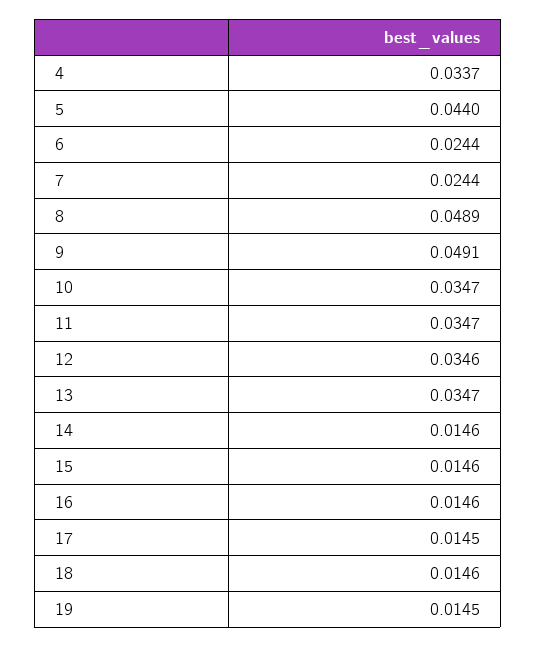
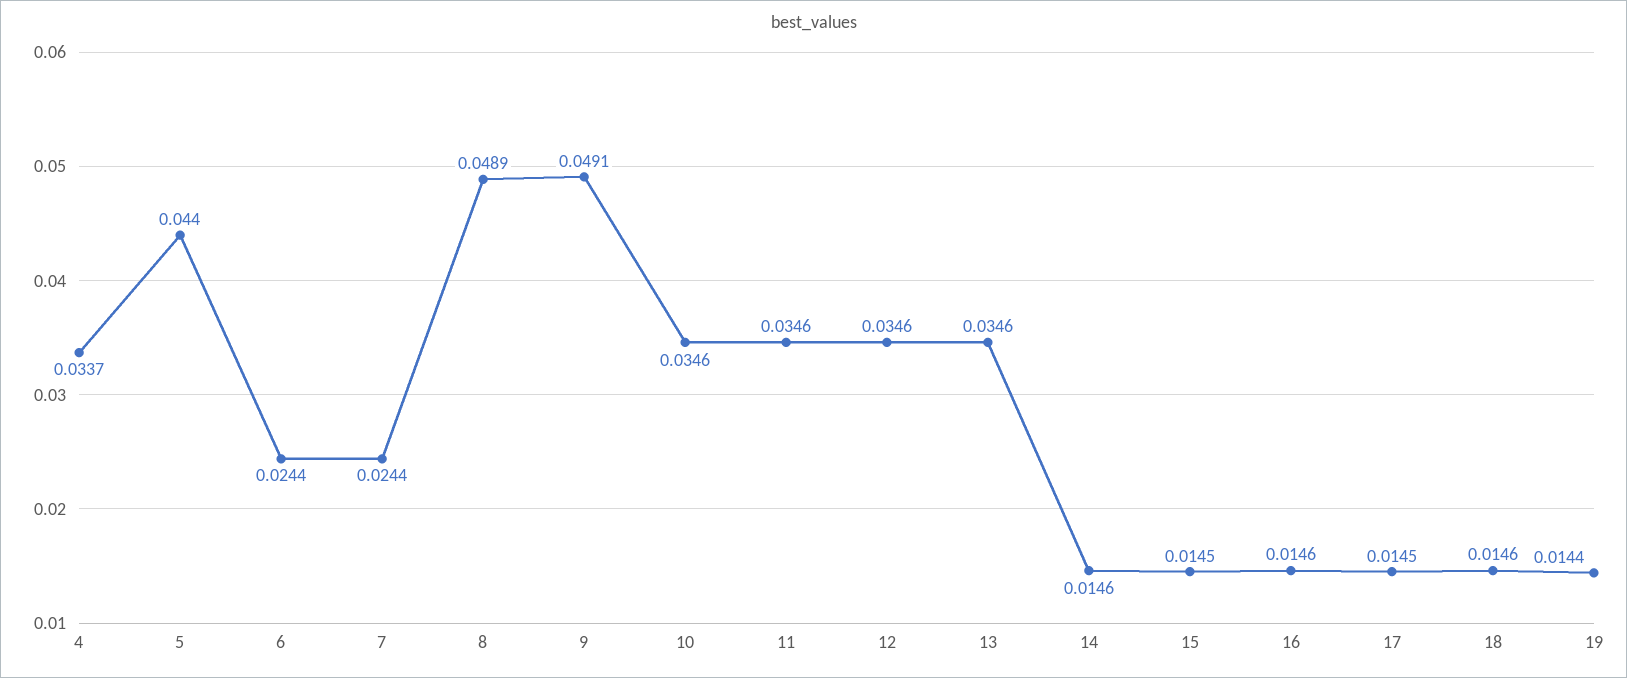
  {
    "4": 0.0337,
    "5": 0.044,
    "6": 0.0244,
    "7": 0.0244,
    "8": 0.0489,
    "9": 0.0491,
-   "10": 0.0347,
+   "10": 0.0346,
-   "11": 0.0347,
+   "11": 0.0346,
    "12": 0.0346,
-   "13": 0.0347,
+   "13": 0.0346,
    "14": 0.0146,
-   "15": 0.0146,
+   "15": 0.0145,
    "16": 0.0146,
    "17": 0.0145,
    "18": 0.0146,
-   "19": 0.0145
+   "19": 0.0144
  }

